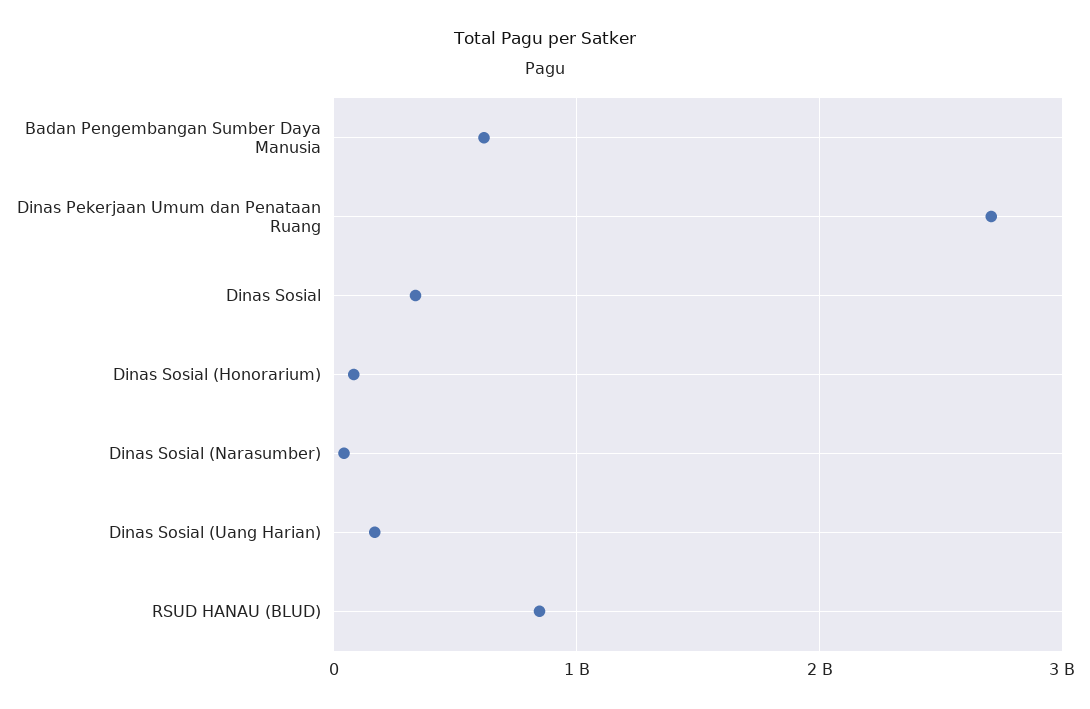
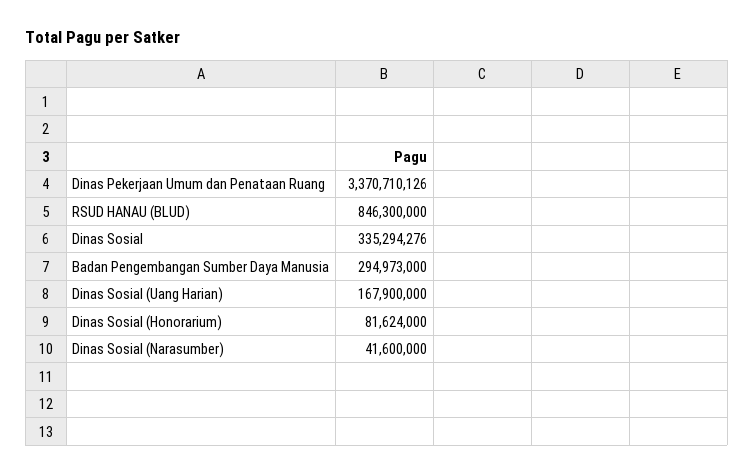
  {
-   "Badan Pengembangan Sumber Daya Manusia": 600000000,
+   "Badan Pengembangan Sumber Daya Manusia": 294973000,
-   "Dinas Pekerjaan Umum dan Penataan Ruang": 2700000000,
+   "Dinas Pekerjaan Umum dan Penataan Ruang": 3370710126,
    "Dinas Sosial": 335294276,
    "Dinas Sosial (Honorarium)": 81624000,
    "Dinas Sosial (Narasumber)": 41600000,
    "Dinas Sosial (Uang Harian)": 167900000,
    "RSUD HANAU (BLUD)": 846300000
  }

